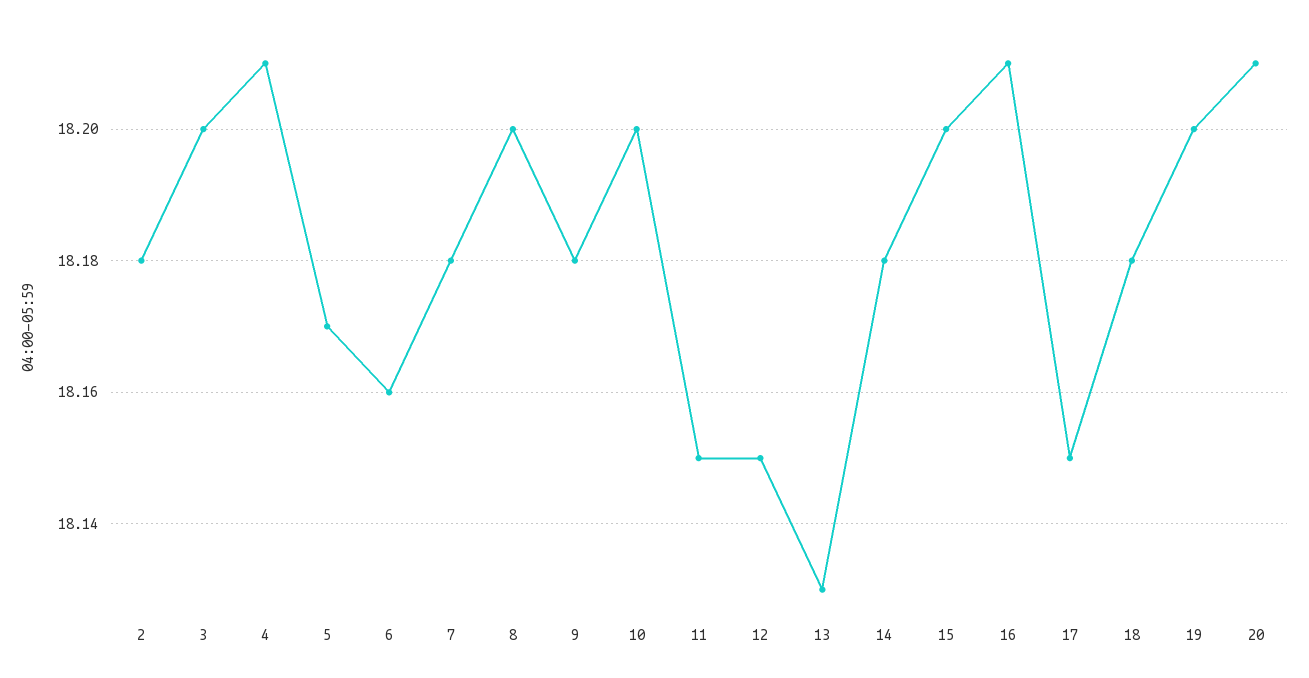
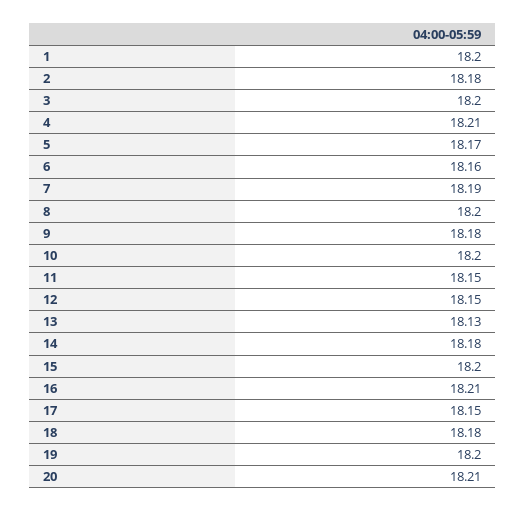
  {
    "2": 18.18,
    "3": 18.2,
    "4": 18.21,
    "5": 18.17,
    "6": 18.16,
-   "7": 18.18,
+   "7": 18.19,
    "8": 18.2,
    "9": 18.18,
    "10": 18.2,
    "11": 18.15,
    "12": 18.15,
    "13": 18.13,
    "14": 18.18,
    "15": 18.2,
    "16": 18.21,
    "17": 18.15,
    "18": 18.18,
    "19": 18.2,
-   "20": 18.21
+   "20": 18.21,
+   "1": 18.2
  }

